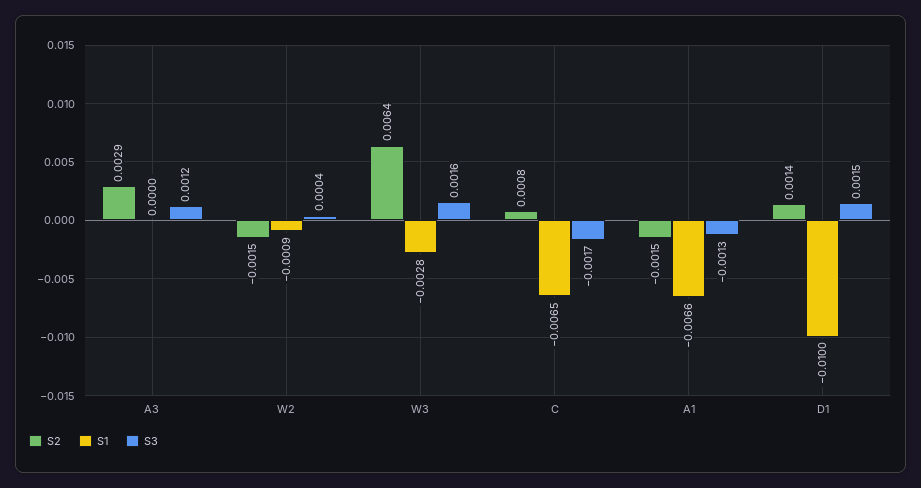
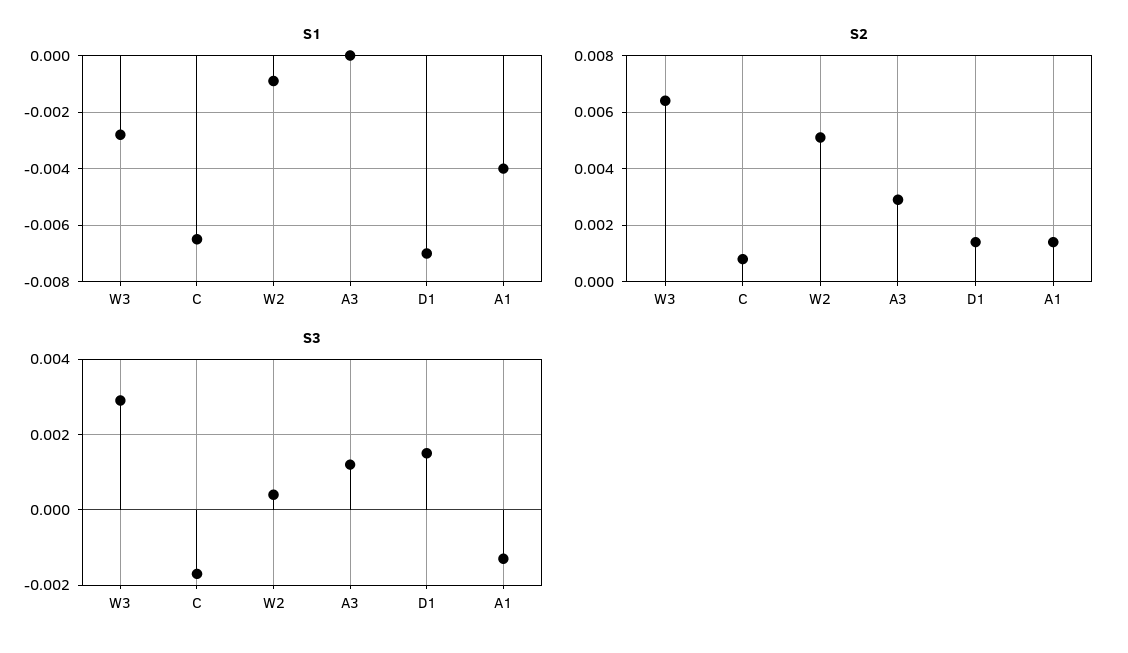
  {
    "S2": {
      "A3": 0.0029,
-     "W2": -0.0015,
+     "W2": 0.005,
      "W3": 0.0064,
      "C": 0.0008,
-     "A1": -0.0015,
+     "A1": 0.0015,
      "D1": 0.0014
    },
    "S1": {
      "A3": 0,
      "W2": -0.0009,
      "W3": -0.0028,
      "C": -0.0065,
-     "A1": -0.0066,
+     "A1": -0.004,
-     "D1": -0.01
+     "D1": -0.007
    },
    "S3": {
      "A3": 0.0012,
      "W2": 0.0004,
-     "W3": 0.0016,
+     "W3": 0.003,
      "C": -0.0017,
      "A1": -0.0013,
      "D1": 0.0015
    }
  }

